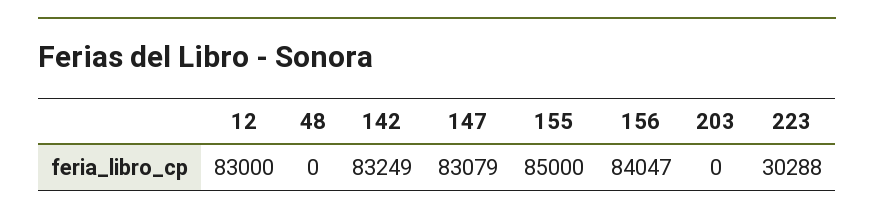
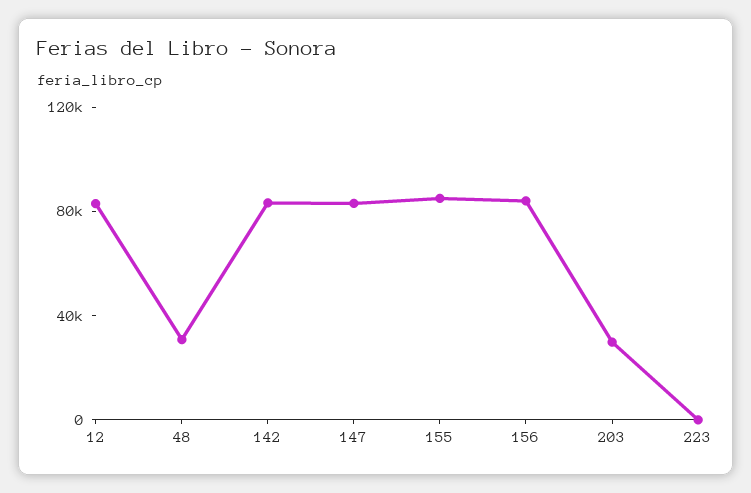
  {
    "12": 83000,
-   "48": 0,
+   "48": 30000,
    "142": 83249,
    "147": 83079,
    "155": 85000,
    "156": 84047,
-   "203": 0,
+   "203": 30000,
-   "223": 30288
+   "223": 0
  }

